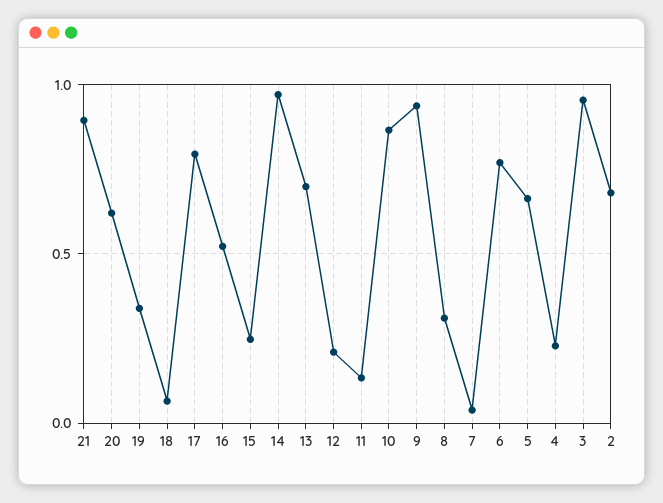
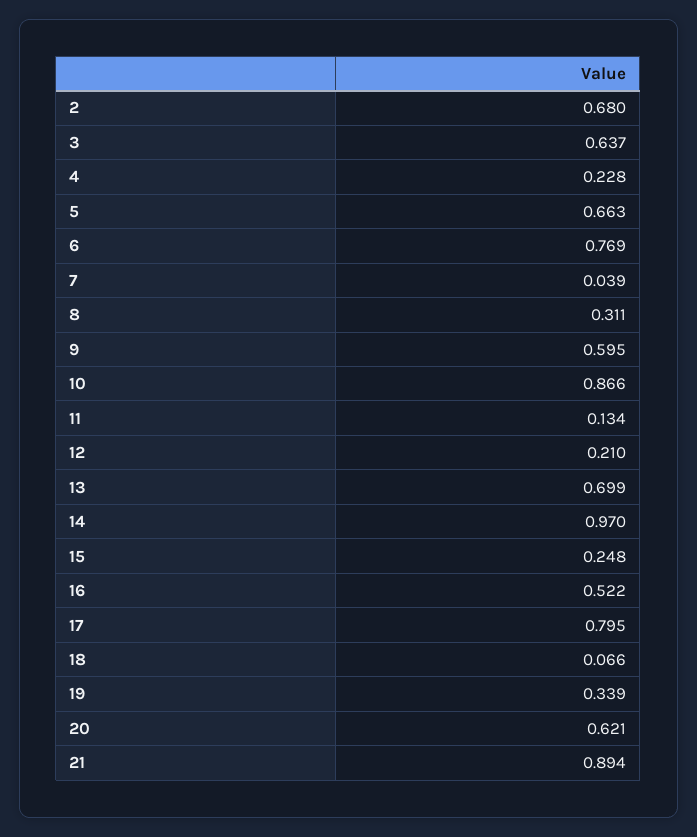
  {
    "21": 0.894,
    "20": 0.621,
    "19": 0.339,
    "18": 0.066,
    "17": 0.795,
    "16": 0.522,
    "15": 0.248,
    "14": 0.97,
    "13": 0.699,
    "12": 0.21,
    "11": 0.134,
    "10": 0.866,
-   "9": 0.95,
+   "9": 0.595,
    "8": 0.311,
    "7": 0.039,
    "6": 0.769,
    "5": 0.663,
    "4": 0.228,
-   "3": 0.95,
+   "3": 0.637,
    "2": 0.68
  }

